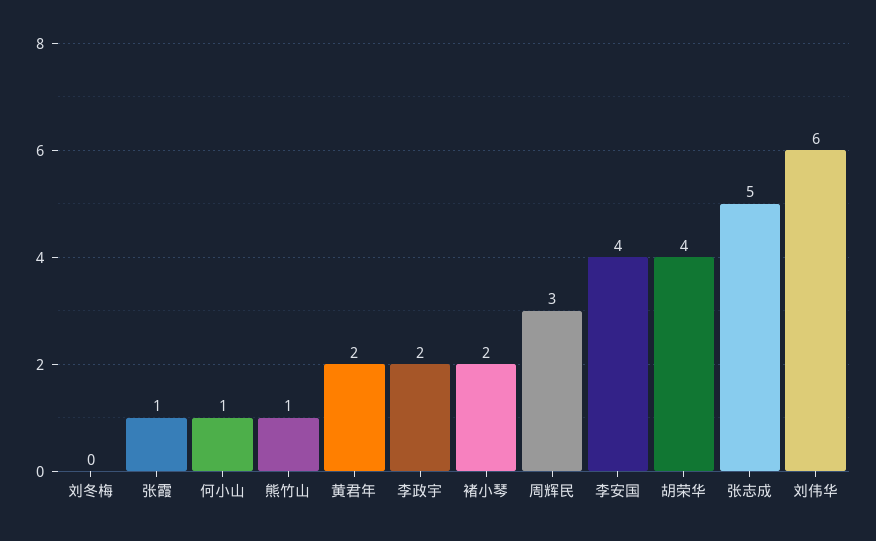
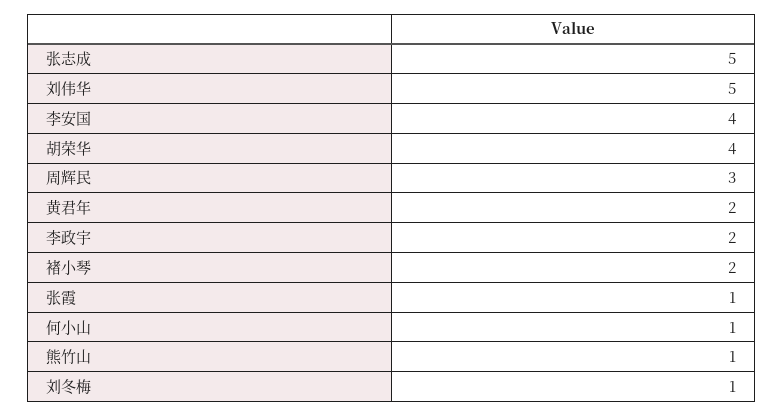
  {
-   "刘冬梅": 0,
+   "刘冬梅": 1,
    "张霞": 1,
    "何小山": 1,
    "熊竹山": 1,
    "黄君年": 2,
    "李政宇": 2,
    "褚小琴": 2,
    "周辉民": 3,
    "李安国": 4,
    "胡荣华": 4,
    "张志成": 5,
-   "刘伟华": 6
+   "刘伟华": 5
  }

